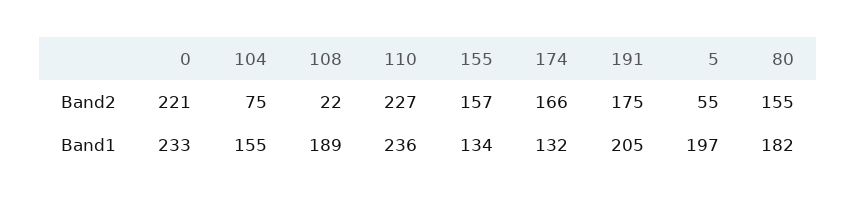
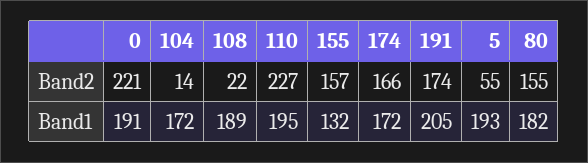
  {
    "0": {
      "Band2": 221,
-     "Band1": 233
+     "Band1": 191
    },
    "104": {
-     "Band2": 75,
+     "Band2": 14,
-     "Band1": 155
+     "Band1": 172
    },
    "108": {
      "Band2": 22,
      "Band1": 189
    },
    "110": {
      "Band2": 227,
-     "Band1": 236
+     "Band1": 195
    },
    "155": {
      "Band2": 157,
-     "Band1": 134
+     "Band1": 132
    },
    "174": {
      "Band2": 166,
-     "Band1": 132
+     "Band1": 172
    },
    "191": {
-     "Band2": 175,
+     "Band2": 174,
      "Band1": 205
    },
    "5": {
      "Band2": 55,
-     "Band1": 197
+     "Band1": 193
    },
    "80": {
      "Band2": 155,
      "Band1": 182
    }
  }

